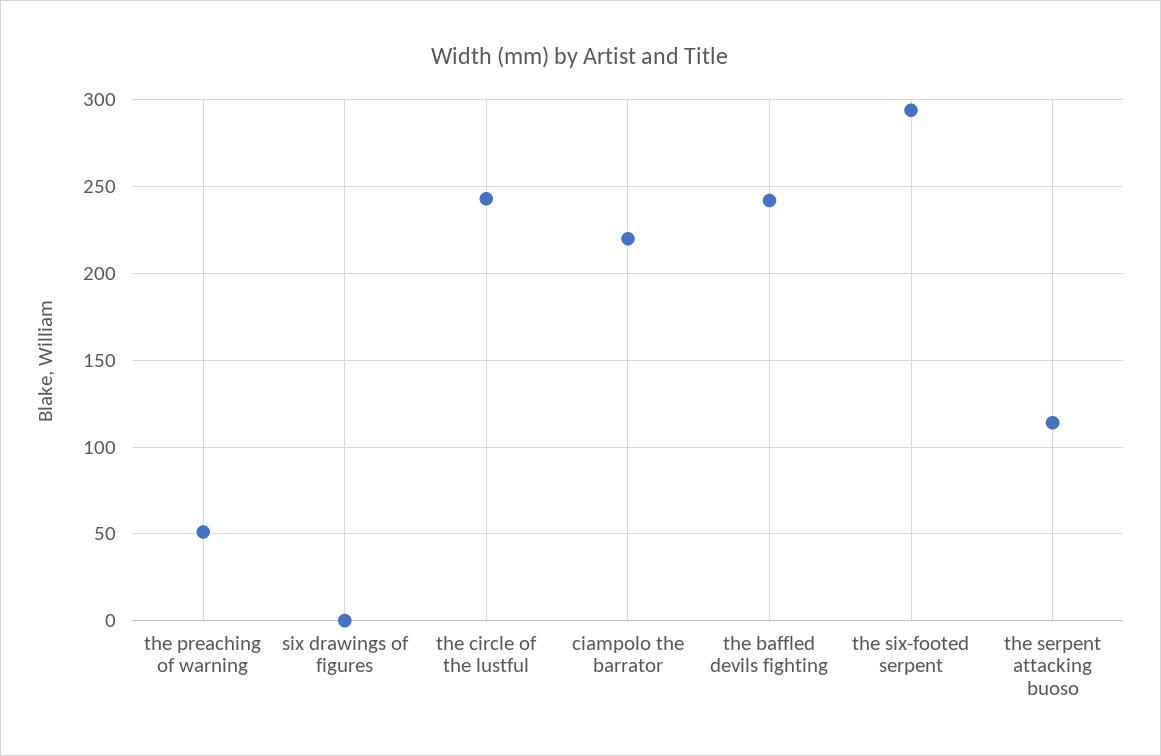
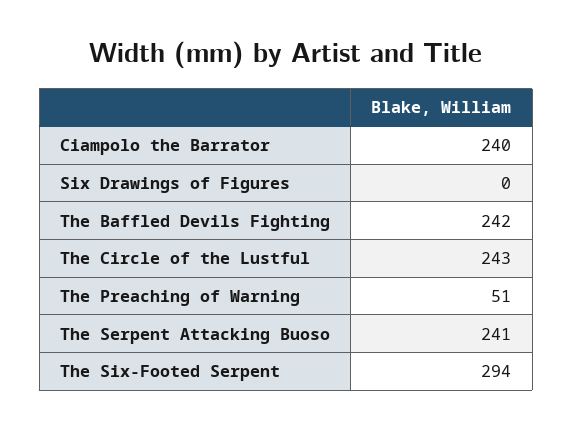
  {
    "the preaching of warning": 51,
    "six drawings of figures": 0,
    "the circle of the lustful": 243,
-   "ciampolo the barrator": 220,
+   "ciampolo the barrator": 240,
    "the baffled devils fighting": 242,
    "the six-footed serpent": 294,
-   "the serpent attacking buoso": 115
+   "the serpent attacking buoso": 241
  }

